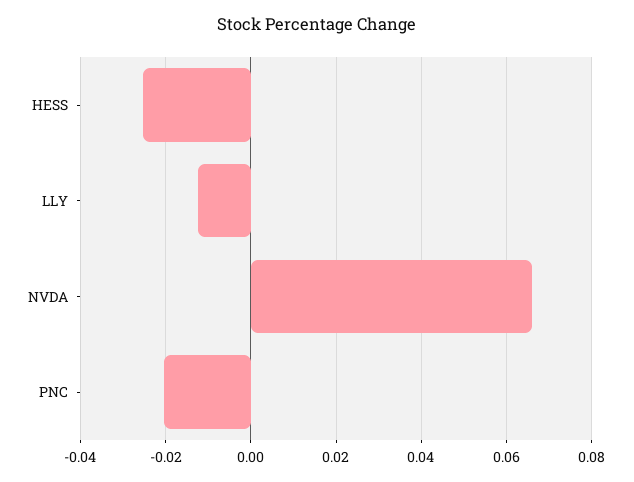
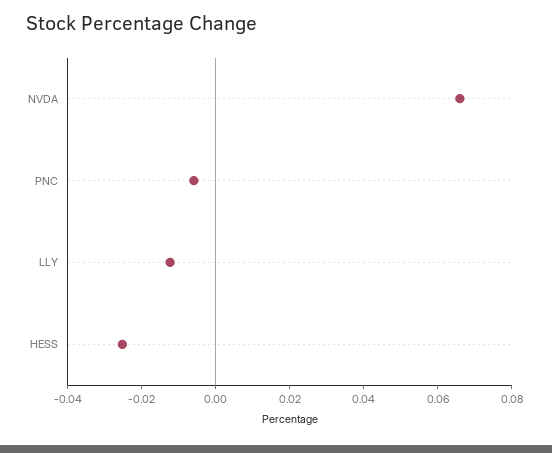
  {
    "HESS": -0.026,
    "LLY": -0.012,
    "NVDA": 0.066,
-   "PNC": -0.02
+   "PNC": -0.005
  }

